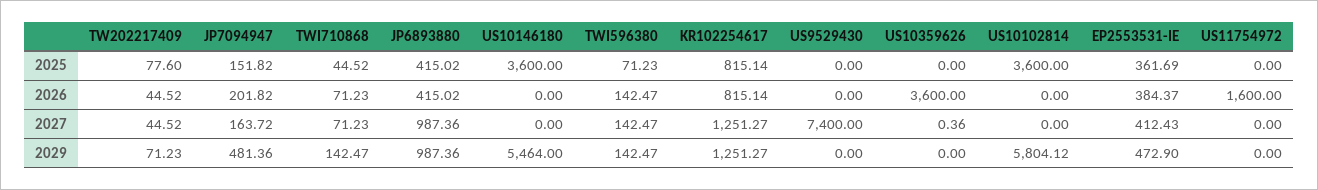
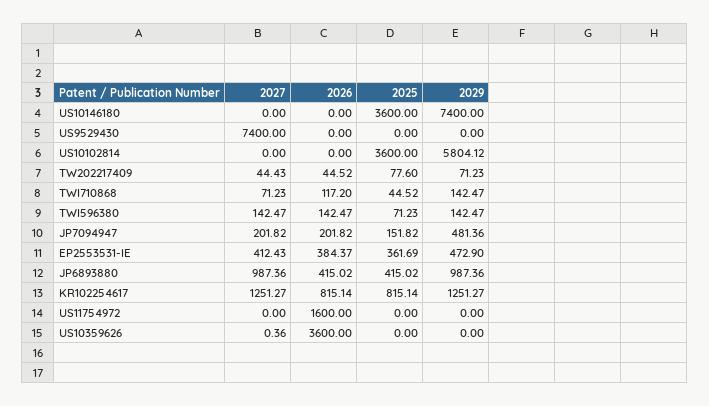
  {
    "TW202217409": {
      "2025": 77.6,
      "2026": 44.52,
-     "2027": 44.52,
+     "2027": 44.43,
      "2029": 71.23
    },
    "JP7094947": {
      "2025": 151.82,
      "2026": 201.82,
-     "2027": 163.72,
+     "2027": 201.82,
      "2029": 481.36
    },
    "TWI710868": {
      "2025": 44.52,
-     "2026": 71.23,
+     "2026": 117.2,
      "2027": 71.23,
      "2029": 142.47
    },
    "JP6893880": {
      "2025": 415.02,
      "2026": 415.02,
      "2027": 987.36,
      "2029": 987.36
    },
    "US10146180": {
      "2025": 3600,
      "2026": 0,
      "2027": 0,
-     "2029": 5464
+     "2029": 7400
    },
    "TWI596380": {
      "2025": 71.23,
      "2026": 142.47,
      "2027": 142.47,
      "2029": 142.47
    },
    "KR102254617": {
      "2025": 815.14,
      "2026": 815.14,
      "2027": 1251.27,
      "2029": 1251.27
    },
    "US9529430": {
      "2025": 0,
      "2026": 0,
      "2027": 7400,
      "2029": 0
    },
    "US10359626": {
      "2025": 0,
      "2026": 3600,
      "2027": 0.36,
      "2029": 0
    },
    "US10102814": {
      "2025": 3600,
      "2026": 0,
      "2027": 0,
      "2029": 5804.12
    },
    "EP2553531-IE": {
      "2025": 361.69,
      "2026": 384.37,
      "2027": 412.43,
      "2029": 472.9
    },
    "US11754972": {
      "2025": 0,
      "2026": 1600,
      "2027": 0,
      "2029": 0
    }
  }

